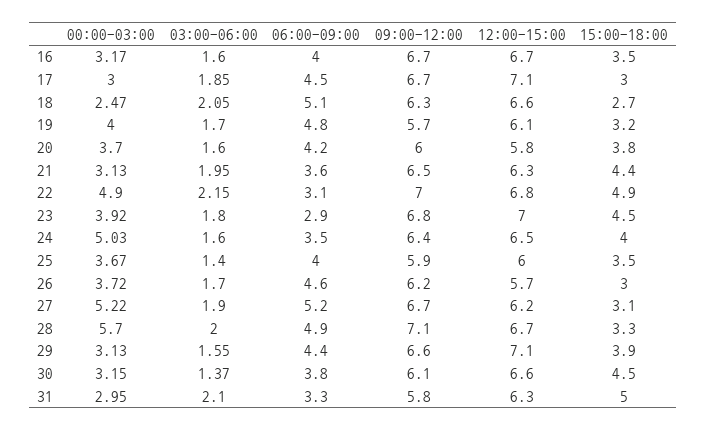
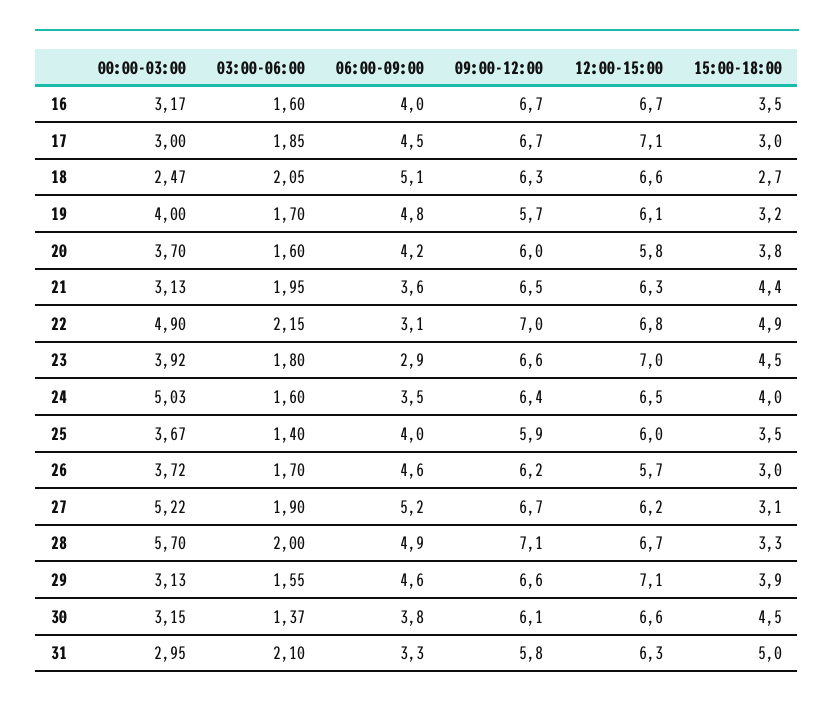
  {
    "00:00-03:00": {
      "16": 3.17,
      "17": 3,
      "18": 2.47,
      "19": 4,
      "20": 3.7,
      "21": 3.13,
      "22": 4.9,
      "23": 3.92,
      "24": 5.03,
      "25": 3.67,
      "26": 3.72,
      "27": 5.22,
      "28": 5.7,
      "29": 3.13,
      "30": 3.15,
      "31": 2.95
    },
    "03:00-06:00": {
      "16": 1.6,
      "17": 1.85,
      "18": 2.05,
      "19": 1.7,
      "20": 1.6,
      "21": 1.95,
      "22": 2.15,
      "23": 1.8,
      "24": 1.6,
      "25": 1.4,
      "26": 1.7,
      "27": 1.9,
      "28": 2,
      "29": 1.55,
      "30": 1.37,
      "31": 2.1
    },
    "06:00-09:00": {
      "16": 4,
      "17": 4.5,
      "18": 5.1,
      "19": 4.8,
      "20": 4.2,
      "21": 3.6,
      "22": 3.1,
      "23": 2.9,
      "24": 3.5,
      "25": 4,
      "26": 4.6,
      "27": 5.2,
      "28": 4.9,
-     "29": 4.4,
+     "29": 4.6,
      "30": 3.8,
      "31": 3.3
    },
    "09:00-12:00": {
      "16": 6.7,
      "17": 6.7,
      "18": 6.3,
      "19": 5.7,
      "20": 6,
      "21": 6.5,
      "22": 7,
-     "23": 6.8,
+     "23": 6.6,
      "24": 6.4,
      "25": 5.9,
      "26": 6.2,
      "27": 6.7,
      "28": 7.1,
      "29": 6.6,
      "30": 6.1,
      "31": 5.8
    },
    "12:00-15:00": {
      "16": 6.7,
      "17": 7.1,
      "18": 6.6,
      "19": 6.1,
      "20": 5.8,
      "21": 6.3,
      "22": 6.8,
      "23": 7,
      "24": 6.5,
      "25": 6,
      "26": 5.7,
      "27": 6.2,
      "28": 6.7,
      "29": 7.1,
      "30": 6.6,
      "31": 6.3
    },
    "15:00-18:00": {
      "16": 3.5,
      "17": 3,
      "18": 2.7,
      "19": 3.2,
      "20": 3.8,
      "21": 4.4,
      "22": 4.9,
      "23": 4.5,
      "24": 4,
      "25": 3.5,
      "26": 3,
      "27": 3.1,
      "28": 3.3,
      "29": 3.9,
      "30": 4.5,
      "31": 5
    }
  }

